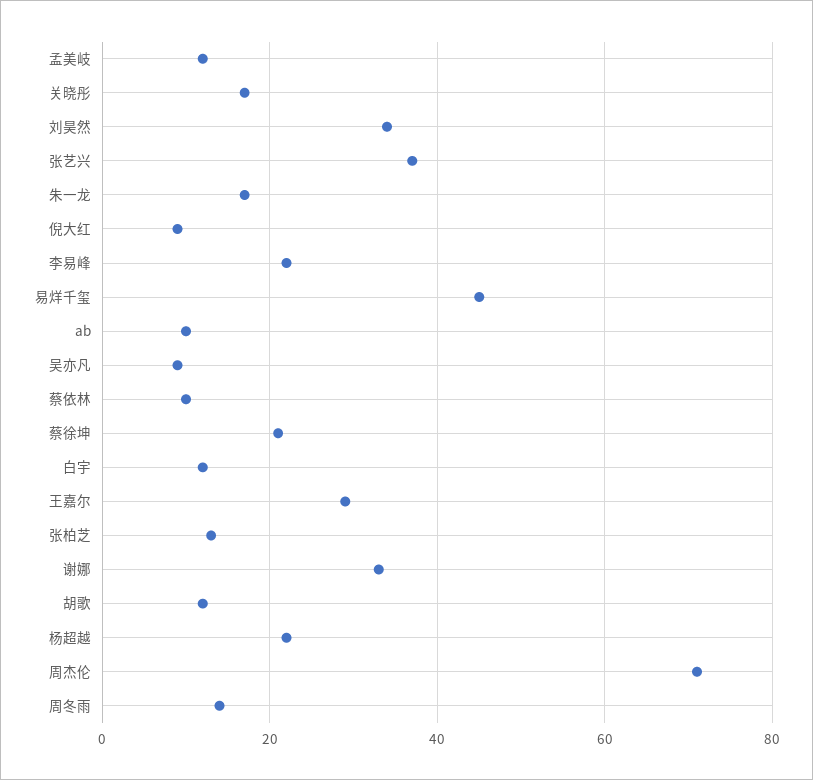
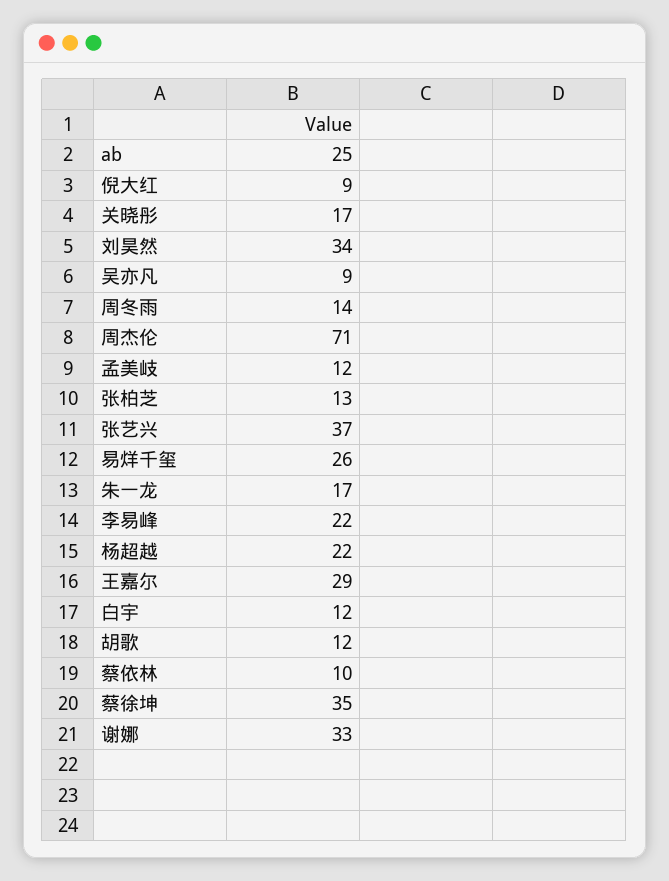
  {
    "孟美岐": 12,
    "关晓彤": 17,
    "刘昊然": 34,
    "张艺兴": 37,
    "朱一龙": 17,
    "倪大红": 9,
    "李易峰": 22,
-   "易烊千玺": 45,
+   "易烊千玺": 26,
-   "ab": 10,
+   "ab": 25,
    "吴亦凡": 9,
    "蔡依林": 10,
-   "蔡徐坤": 20,
+   "蔡徐坤": 35,
    "白宇": 12,
    "王嘉尔": 29,
    "张柏芝": 13,
    "谢娜": 33,
    "胡歌": 12,
    "杨超越": 22,
    "周杰伦": 71,
    "周冬雨": 14
  }

